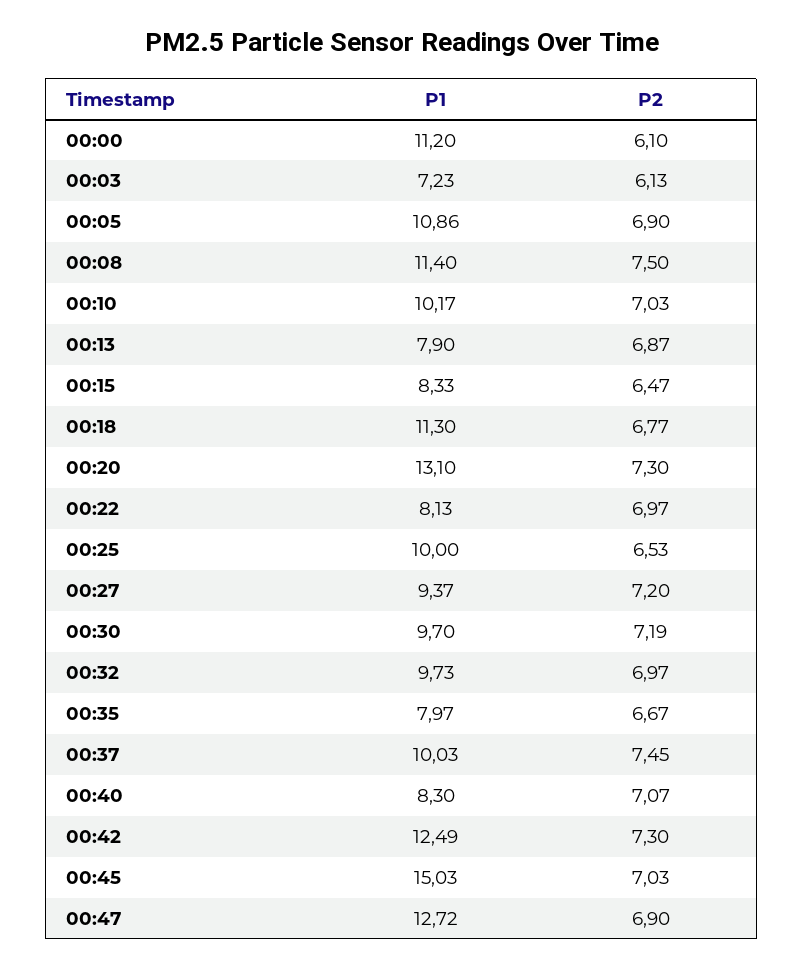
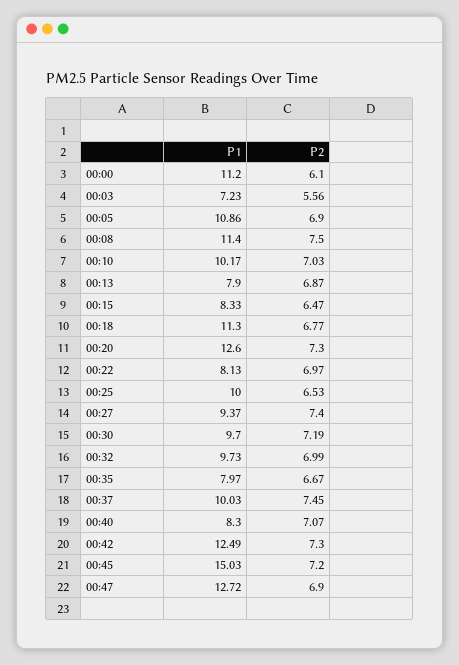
  {
    "P1": {
      "00:00": 11.2,
      "00:03": 7.23,
      "00:05": 10.86,
      "00:08": 11.4,
      "00:10": 10.17,
      "00:13": 7.9,
      "00:15": 8.33,
      "00:18": 11.3,
-     "00:20": 13.1,
+     "00:20": 12.6,
      "00:22": 8.13,
      "00:25": 10,
      "00:27": 9.37,
      "00:30": 9.7,
      "00:32": 9.73,
      "00:35": 7.97,
      "00:37": 10.03,
      "00:40": 8.3,
      "00:42": 12.49,
      "00:45": 15.03,
      "00:47": 12.72
    },
    "P2": {
      "00:00": 6.1,
-     "00:03": 6.13,
+     "00:03": 5.56,
      "00:05": 6.9,
      "00:08": 7.5,
      "00:10": 7.03,
      "00:13": 6.87,
      "00:15": 6.47,
      "00:18": 6.77,
      "00:20": 7.3,
      "00:22": 6.97,
      "00:25": 6.53,
-     "00:27": 7.2,
+     "00:27": 7.4,
      "00:30": 7.19,
-     "00:32": 6.97,
+     "00:32": 6.99,
      "00:35": 6.67,
      "00:37": 7.45,
      "00:40": 7.07,
      "00:42": 7.3,
-     "00:45": 7.03,
+     "00:45": 7.2,
      "00:47": 6.9
    }
  }

